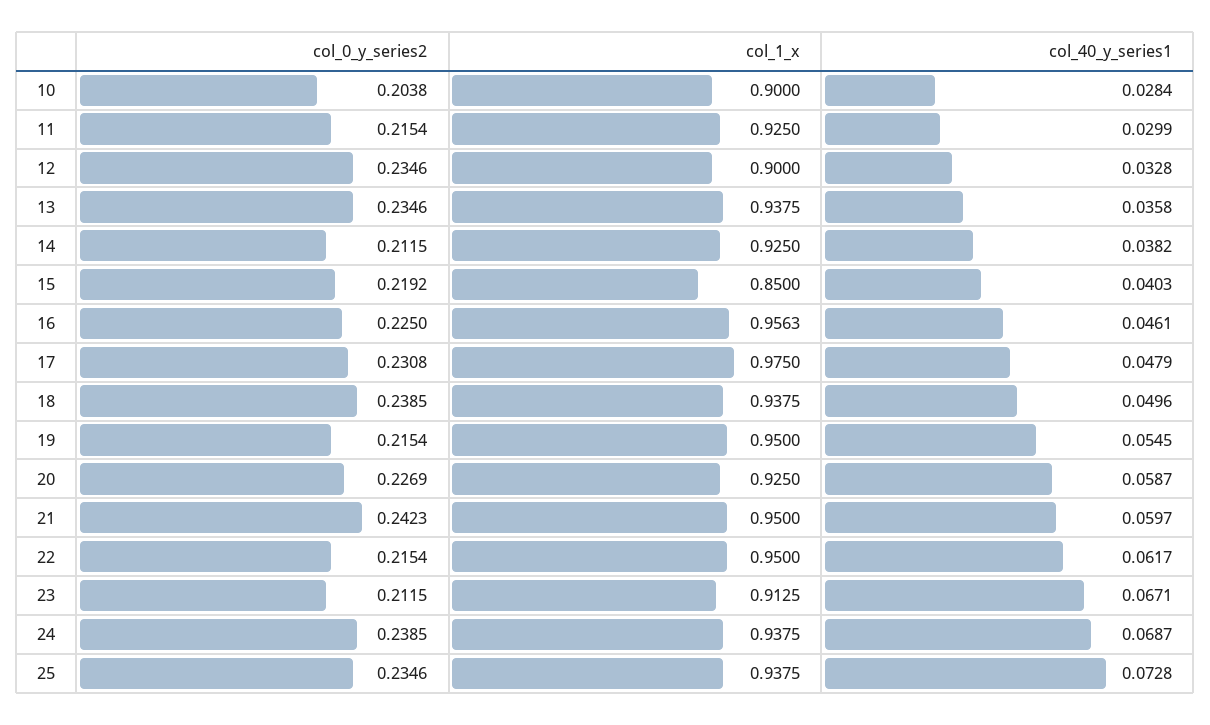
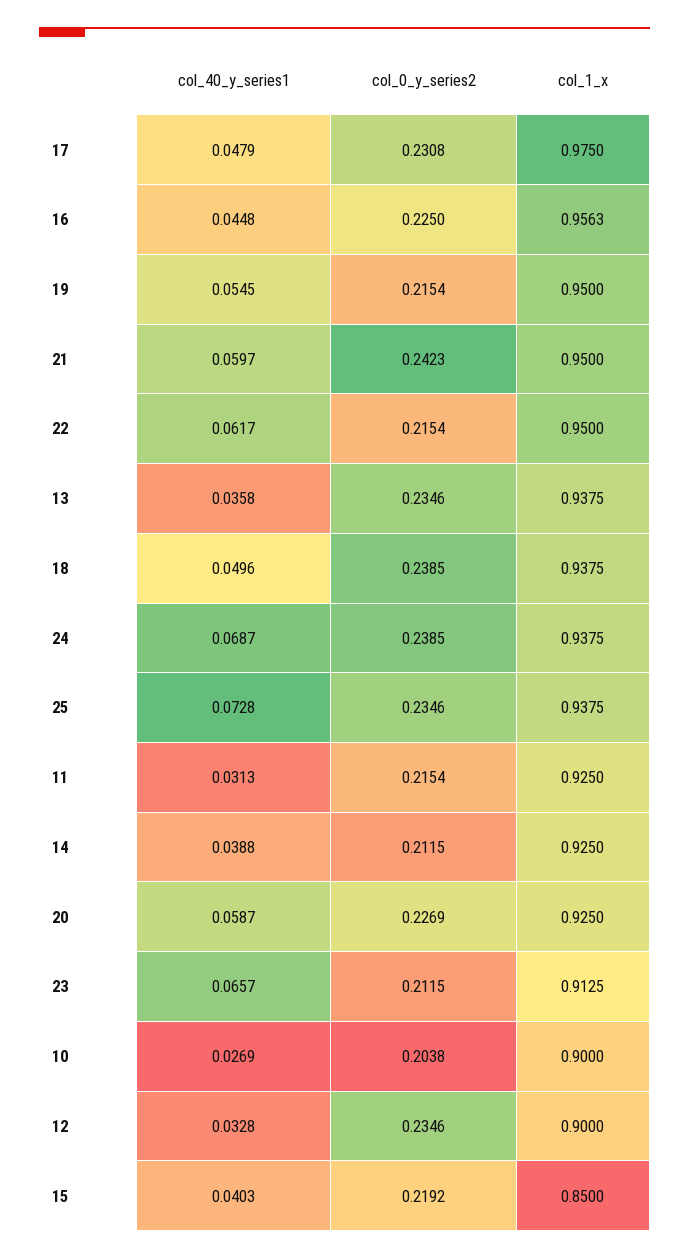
  {
    "col_0_y_series2": {
      "10": 0.2038,
      "11": 0.2154,
      "12": 0.2346,
      "13": 0.2346,
      "14": 0.2115,
      "15": 0.2192,
      "16": 0.225,
      "17": 0.2308,
      "18": 0.2385,
      "19": 0.2154,
      "20": 0.2269,
      "21": 0.2423,
      "22": 0.2154,
      "23": 0.2115,
      "24": 0.2385,
      "25": 0.2346
    },
    "col_1_x": {
      "10": 0.9,
      "11": 0.925,
      "12": 0.9,
      "13": 0.9375,
      "14": 0.925,
      "15": 0.85,
      "16": 0.9563,
      "17": 0.975,
      "18": 0.9375,
      "19": 0.95,
      "20": 0.925,
      "21": 0.95,
      "22": 0.95,
      "23": 0.9125,
      "24": 0.9375,
      "25": 0.9375
    },
    "col_40_y_series1": {
-     "10": 0.0284,
+     "10": 0.0269,
-     "11": 0.0299,
+     "11": 0.0313,
      "12": 0.0328,
      "13": 0.0358,
-     "14": 0.0382,
+     "14": 0.0388,
      "15": 0.0403,
-     "16": 0.0461,
+     "16": 0.0448,
      "17": 0.0479,
      "18": 0.0496,
      "19": 0.0545,
      "20": 0.0587,
      "21": 0.0597,
      "22": 0.0617,
-     "23": 0.0671,
+     "23": 0.0657,
      "24": 0.0687,
      "25": 0.0728
    }
  }

